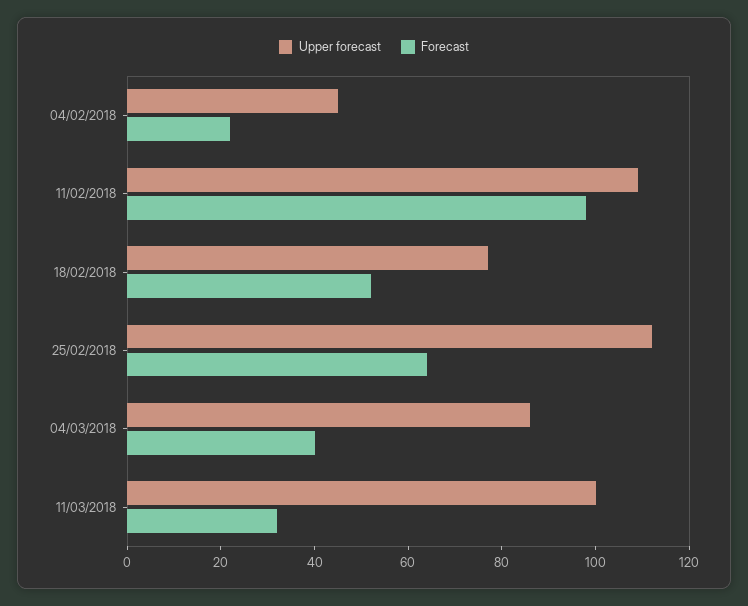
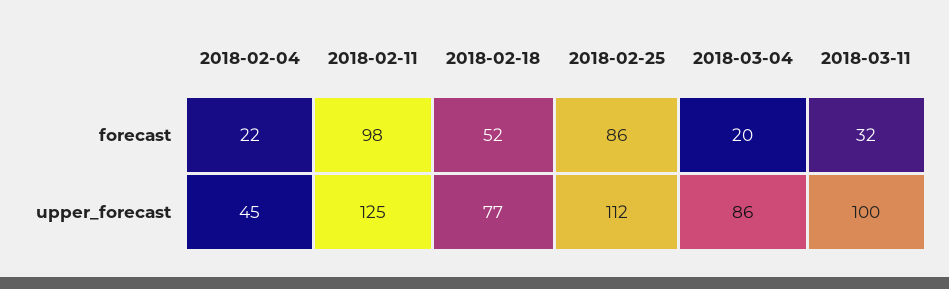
  {
    "Upper forecast": {
      "04/02/2018": 45,
-     "11/02/2018": 110,
+     "11/02/2018": 125,
      "18/02/2018": 77,
      "25/02/2018": 112,
      "04/03/2018": 86,
      "11/03/2018": 100
    },
    "Forecast": {
      "04/02/2018": 22,
      "11/02/2018": 98,
      "18/02/2018": 52,
-     "25/02/2018": 65,
+     "25/02/2018": 86,
-     "04/03/2018": 40,
+     "04/03/2018": 20,
      "11/03/2018": 32
    }
  }

